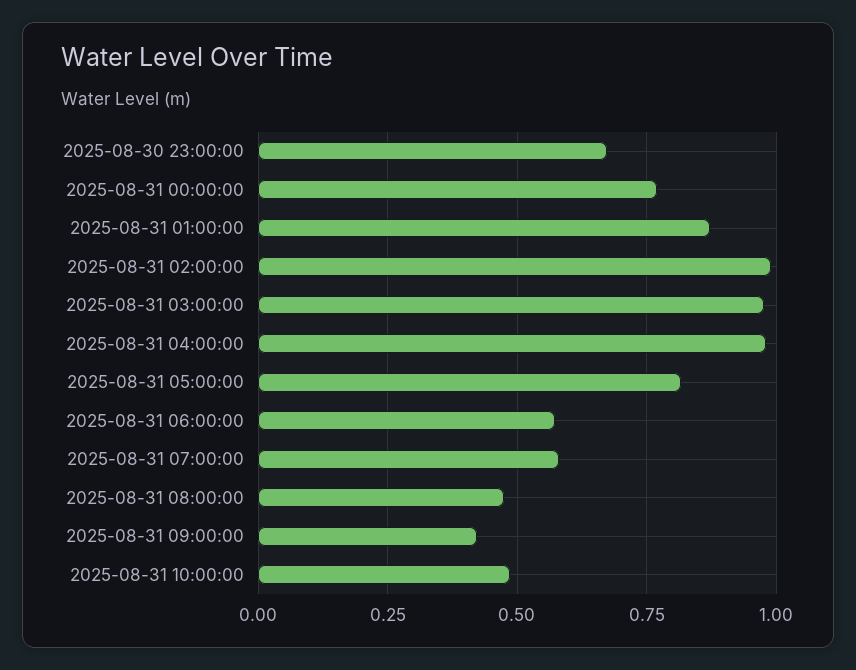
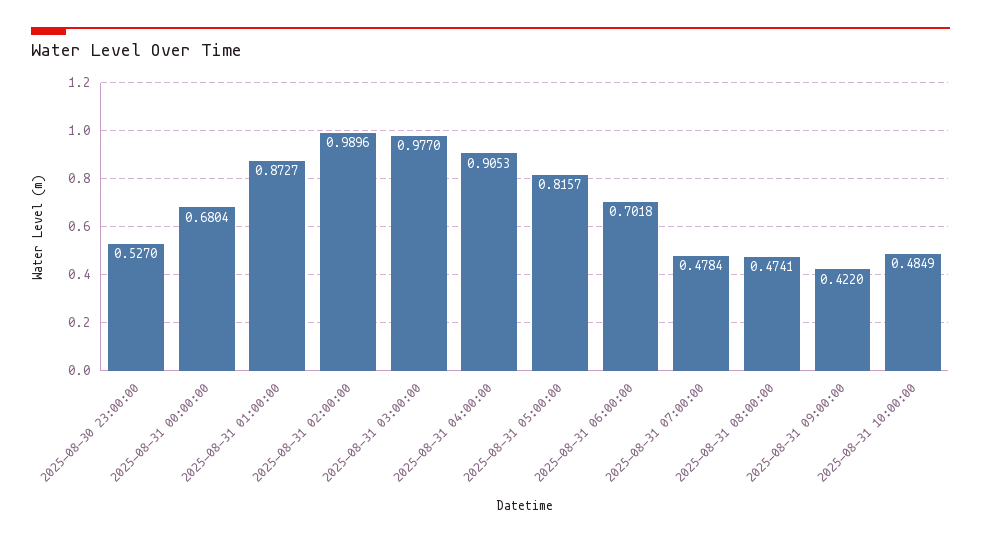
  {
-   "2025-08-30 23:00:00": 0.675,
+   "2025-08-30 23:00:00": 0.527,
-   "2025-08-31 00:00:00": 0.775,
+   "2025-08-31 00:00:00": 0.6804,
    "2025-08-31 01:00:00": 0.8727,
    "2025-08-31 02:00:00": 0.9896,
    "2025-08-31 03:00:00": 0.977,
-   "2025-08-31 04:00:00": 0.975,
+   "2025-08-31 04:00:00": 0.9053,
    "2025-08-31 05:00:00": 0.8157,
-   "2025-08-31 06:00:00": 0.575,
+   "2025-08-31 06:00:00": 0.7018,
-   "2025-08-31 07:00:00": 0.575,
+   "2025-08-31 07:00:00": 0.4784,
    "2025-08-31 08:00:00": 0.4741,
    "2025-08-31 09:00:00": 0.422,
    "2025-08-31 10:00:00": 0.4849
  }

